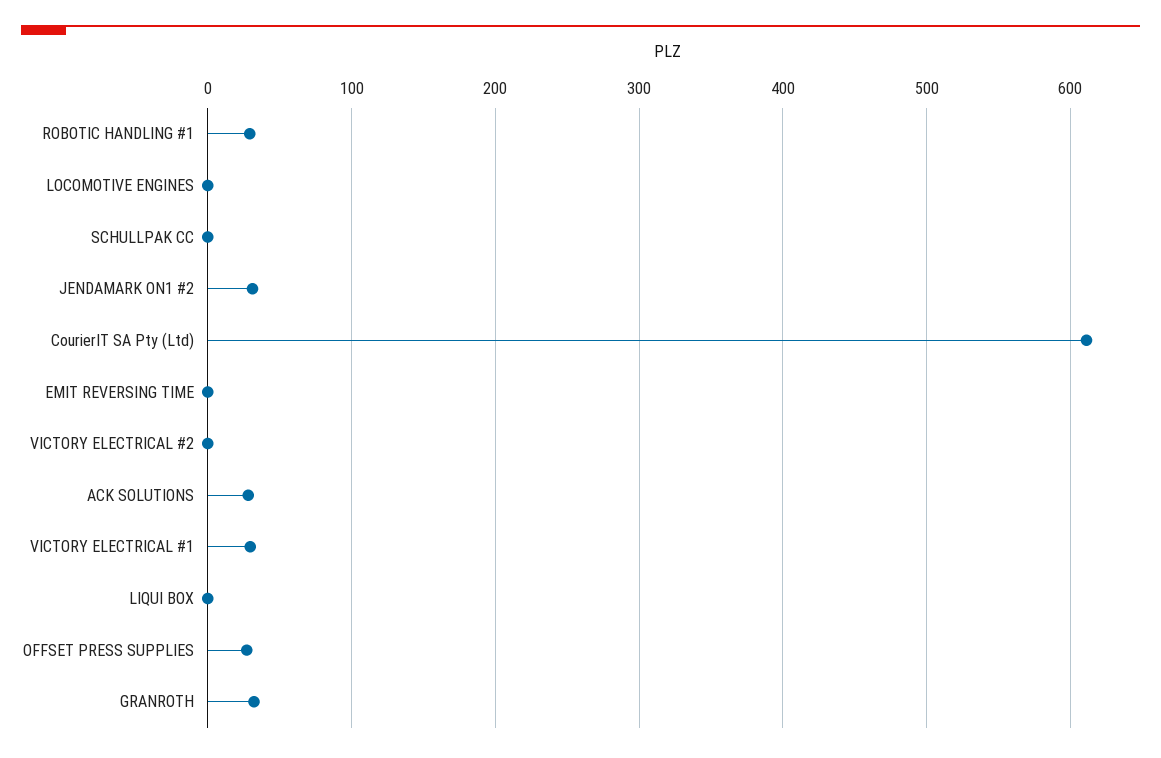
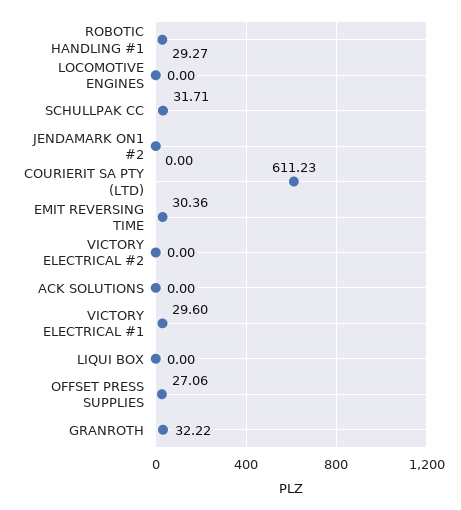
  {
    "ROBOTIC HANDLING #1": 29.27,
    "LOCOMOTIVE ENGINES": 0,
-   "SCHULLPAK CC": 0,
+   "SCHULLPAK CC": 31.71,
-   "JENDAMARK ON1 #2": 30,
+   "JENDAMARK ON1 #2": 0,
    "CourierIT SA Pty (Ltd)": 611.23,
-   "EMIT REVERSING TIME": 0,
+   "EMIT REVERSING TIME": 30.36,
    "VICTORY ELECTRICAL #2": 0,
-   "ACK SOLUTIONS": 30,
+   "ACK SOLUTIONS": 0,
    "VICTORY ELECTRICAL #1": 29.6,
    "LIQUI BOX": 0,
    "OFFSET PRESS SUPPLIES": 27.06,
    "GRANROTH": 32.22
  }

